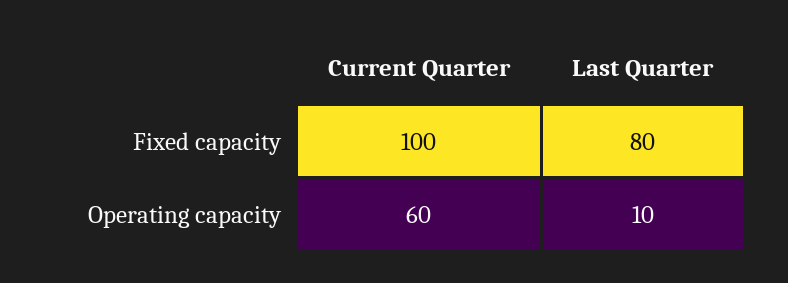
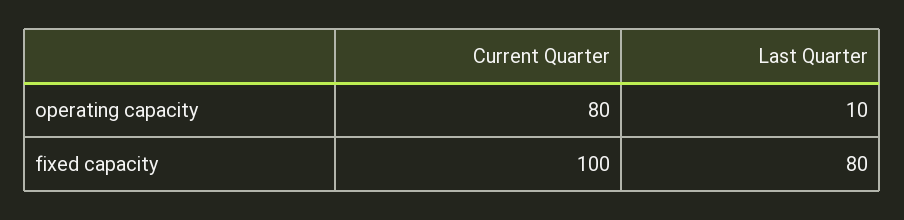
  {
    "Current Quarter": {
      "Fixed capacity": 100,
-     "Operating capacity": 60
+     "Operating capacity": 80
    },
    "Last Quarter": {
      "Fixed capacity": 80,
      "Operating capacity": 10
    }
  }

